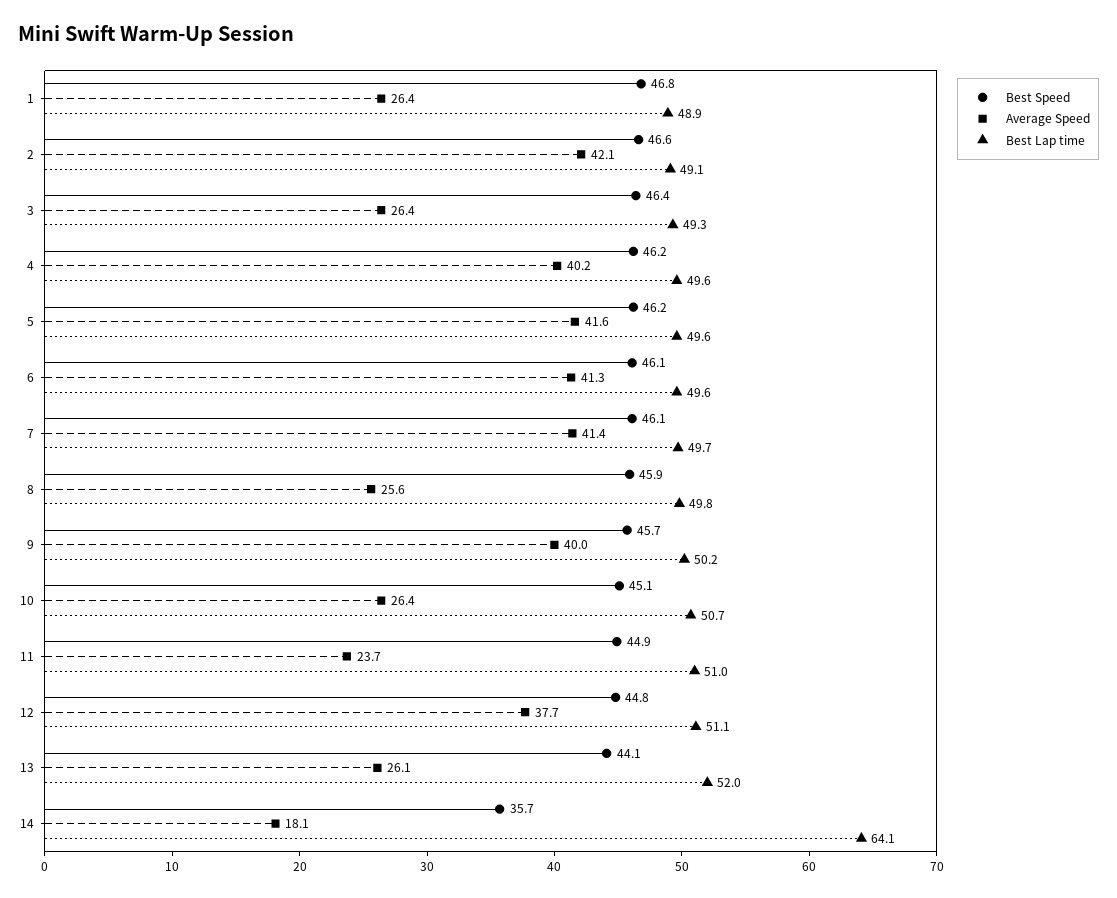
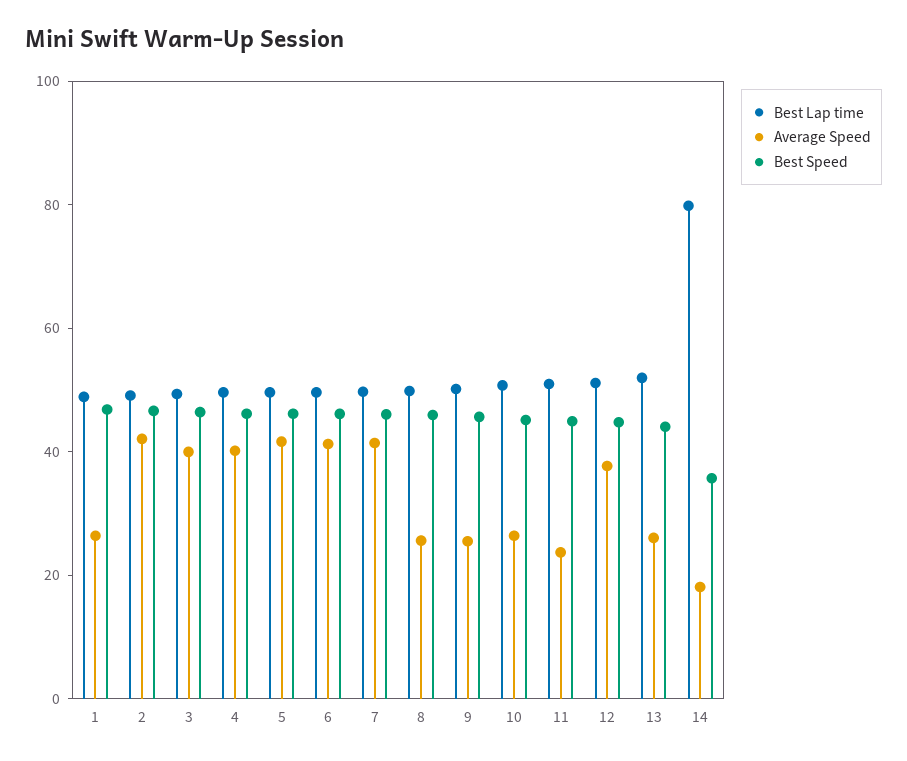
  {
    "Best Speed": {
      "1": 46.8,
      "2": 46.6,
      "3": 46.4,
      "4": 46.2,
      "5": 46.2,
      "6": 46.1,
      "7": 46.1,
      "8": 45.9,
      "9": 45.7,
      "10": 45.1,
      "11": 44.9,
      "12": 44.8,
      "13": 44.1,
      "14": 35.7
    },
    "Average Speed": {
      "1": 26.4,
      "2": 42.1,
-     "3": 26.4,
+     "3": 40,
      "4": 40.2,
      "5": 41.6,
      "6": 41.3,
      "7": 41.4,
      "8": 25.6,
-     "9": 40,
+     "9": 25,
      "10": 26.4,
      "11": 23.7,
      "12": 37.7,
      "13": 26.1,
      "14": 18.1
    },
    "Best Lap time": {
      "1": 48.9,
      "2": 49.1,
      "3": 49.3,
      "4": 49.6,
      "5": 49.6,
      "6": 49.6,
      "7": 49.7,
      "8": 49.8,
      "9": 50.2,
      "10": 50.7,
      "11": 51,
      "12": 51.1,
      "13": 52,
-     "14": 64.1
+     "14": 80
    }
  }

